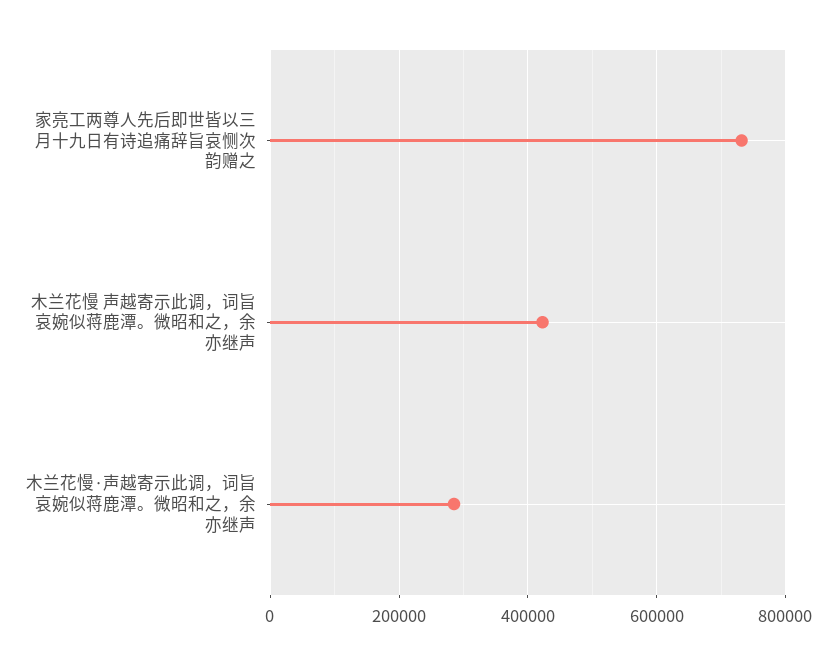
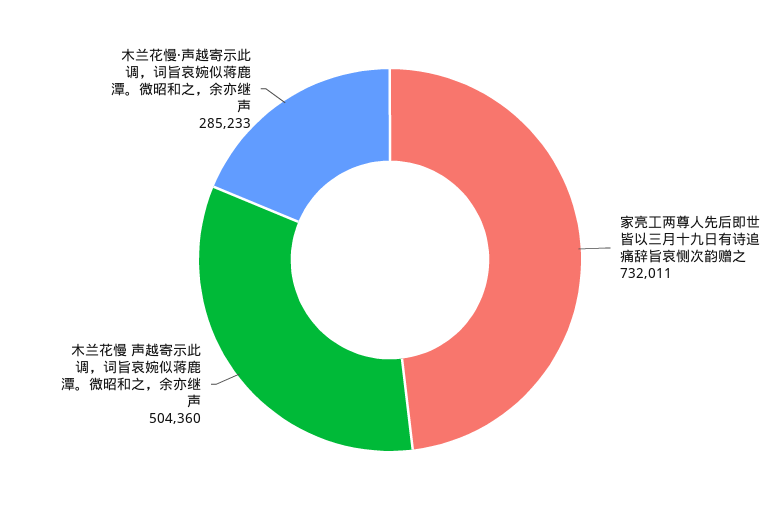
  {
    "家亮工两尊人先后即世皆以三月十九日有诗追痛辞旨哀恻次韵赠之": 732011,
-   "木兰花慢 声越寄示此调，词旨哀婉似蒋鹿潭。微昭和之，余亦继声": 420000,
+   "木兰花慢 声越寄示此调，词旨哀婉似蒋鹿潭。微昭和之，余亦继声": 504360,
    "木兰花慢·声越寄示此调，词旨哀婉似蒋鹿潭。微昭和之，余亦继声": 285233
  }

